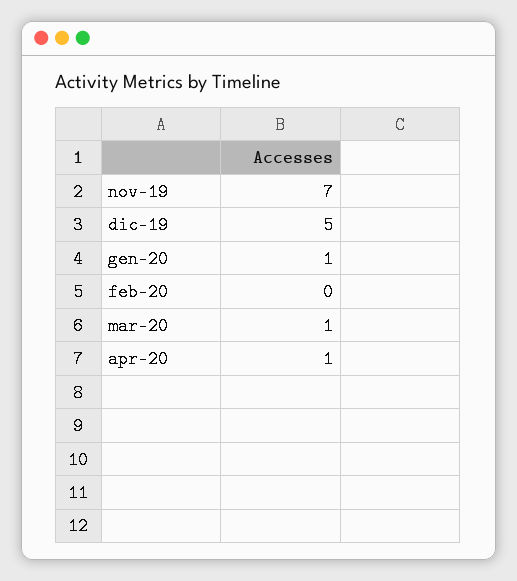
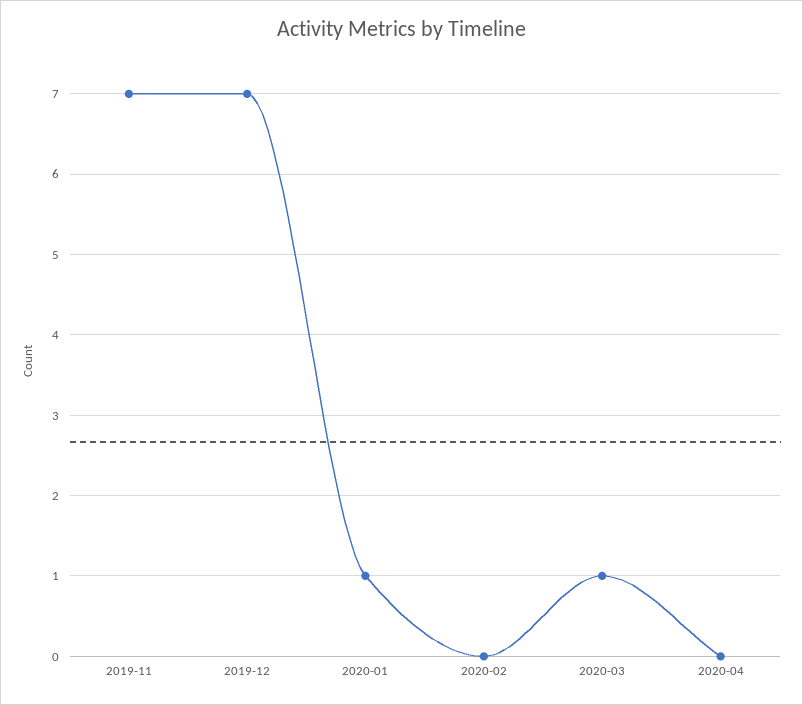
  {
    "nov-19": 7,
-   "dic-19": 5,
+   "dic-19": 7,
    "gen-20": 1,
    "feb-20": 0,
    "mar-20": 1,
-   "apr-20": 1
+   "apr-20": 0
  }

